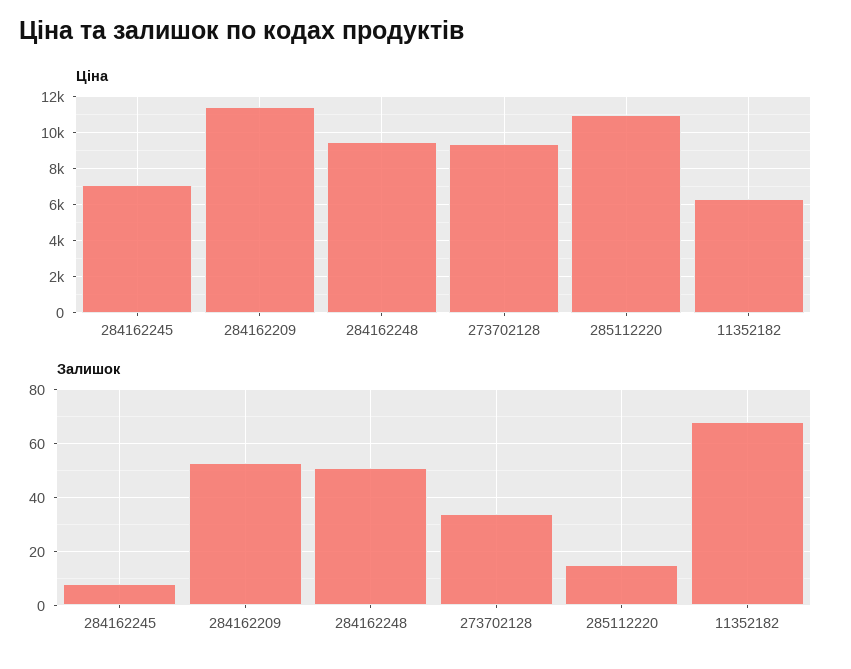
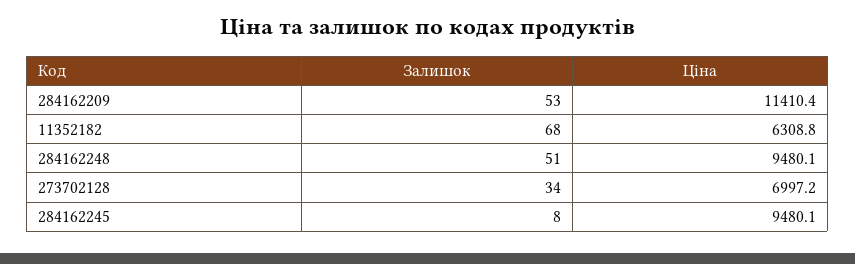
  {
    "Ціна": {
-     "284162245": 7000,
+     "284162245": 9480.1,
      "284162209": 11410.4,
      "284162248": 9480.1,
-     "273702128": 9500,
+     "273702128": 6997.2,
-     "285112220": 11000,
      "11352182": 6308.8
    },
    "Залишок": {
      "284162245": 8,
      "284162209": 53,
      "284162248": 51,
      "273702128": 34,
-     "285112220": 15,
      "11352182": 68
    }
  }

